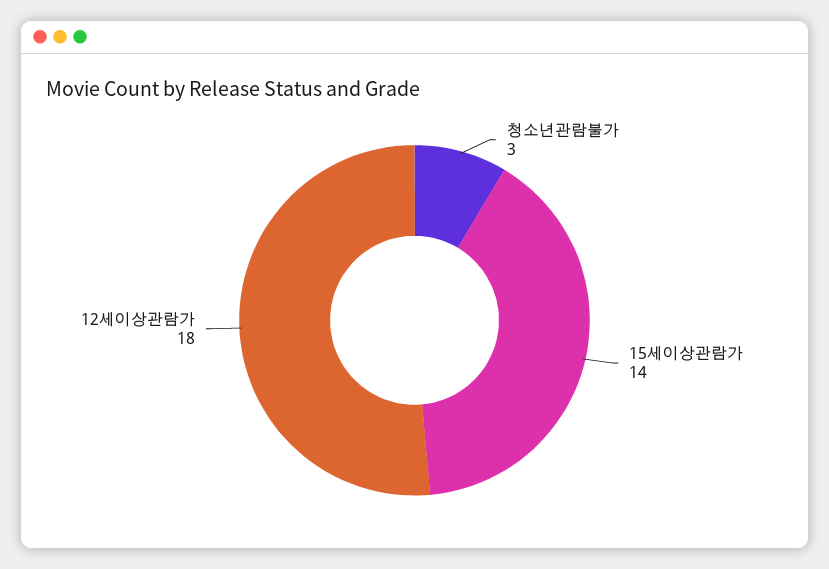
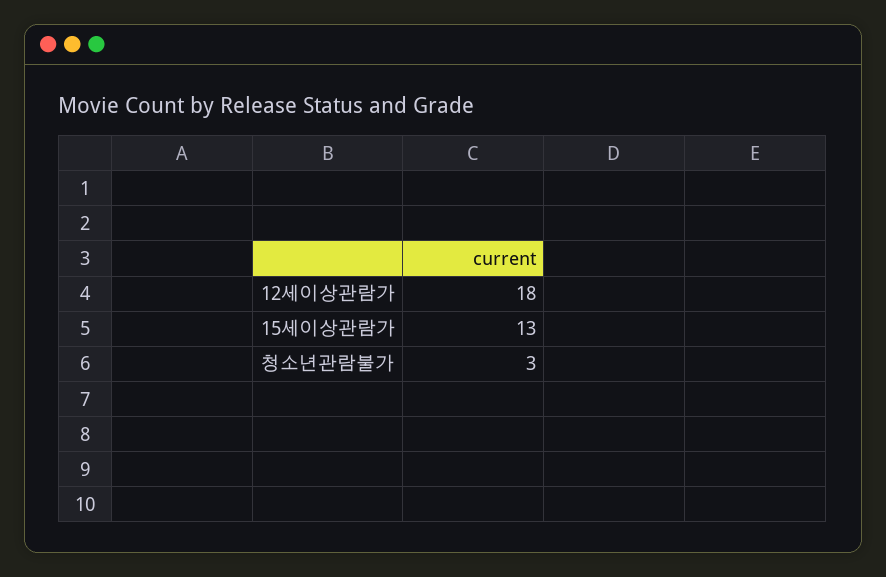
  {
    "청소년관람불가": 3,
-   "15세이상관람가": 14,
+   "15세이상관람가": 13,
    "12세이상관람가": 18
  }

